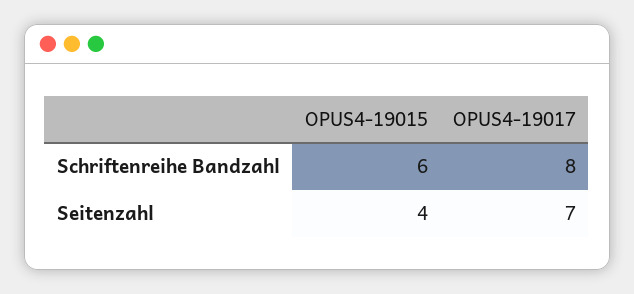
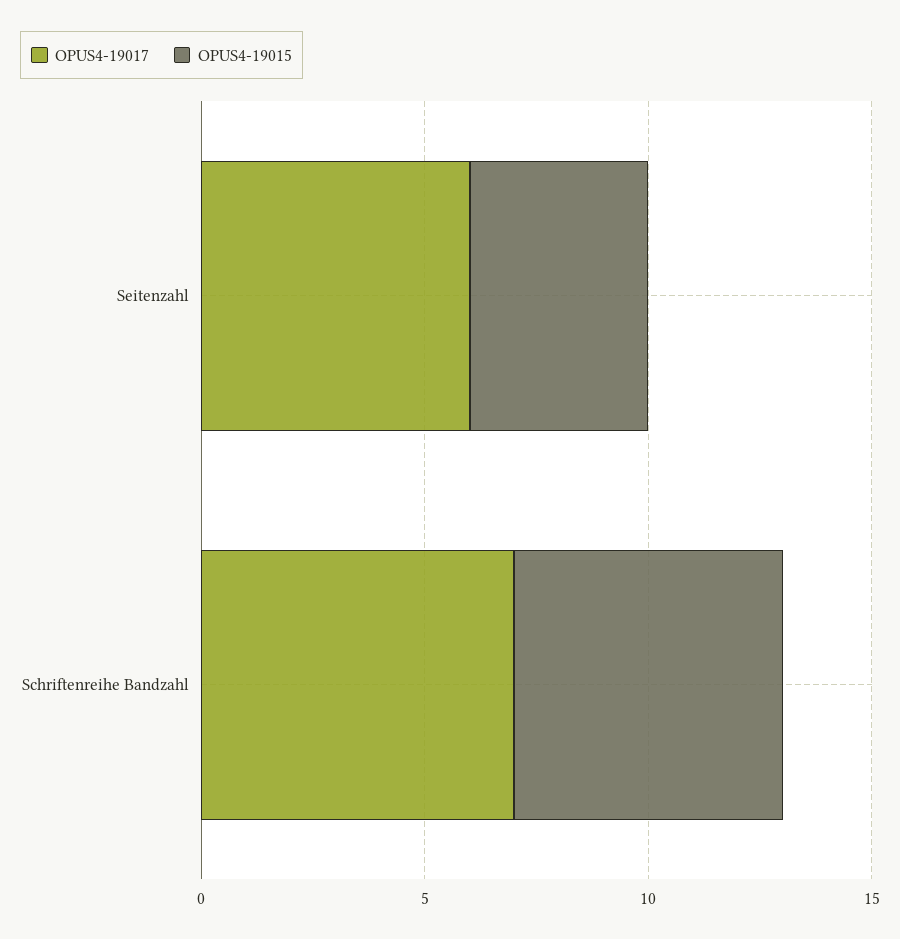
  {
    "OPUS4-19015": {
      "Schriftenreihe Bandzahl": 6,
      "Seitenzahl": 4
    },
    "OPUS4-19017": {
-     "Schriftenreihe Bandzahl": 8,
+     "Schriftenreihe Bandzahl": 7,
-     "Seitenzahl": 7
+     "Seitenzahl": 6
    }
  }

